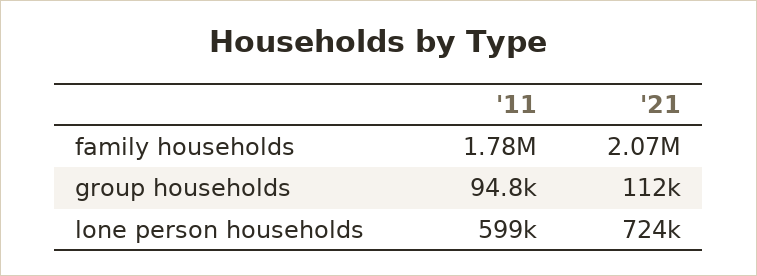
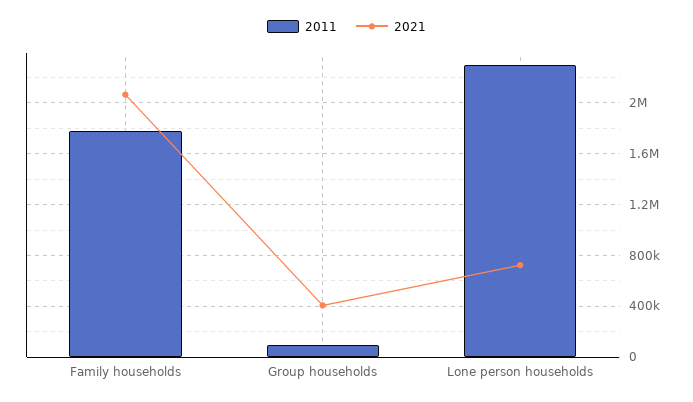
  {
    "'11": {
      "family households": 1780000,
      "group households": 94800,
-     "lone person households": 599000
+     "lone person households": 2300000
    },
    "'21": {
      "family households": 2070000,
-     "group households": 112000,
+     "group households": 400000,
      "lone person households": 724000
    }
  }

